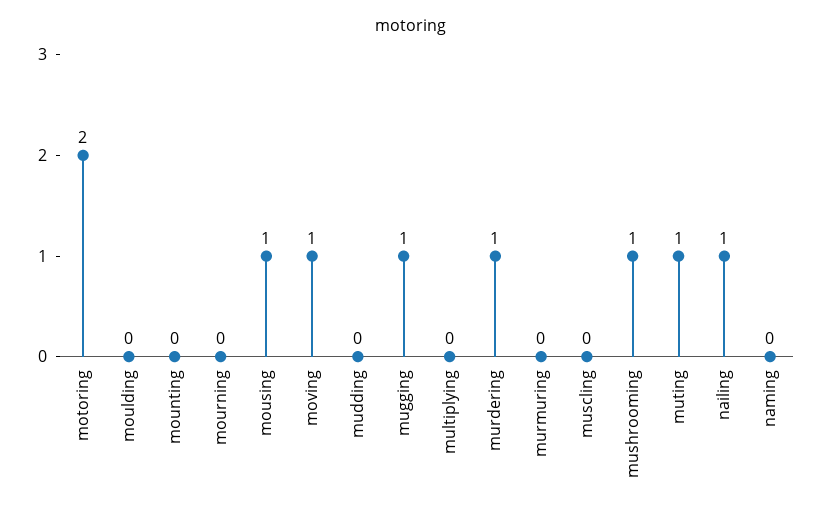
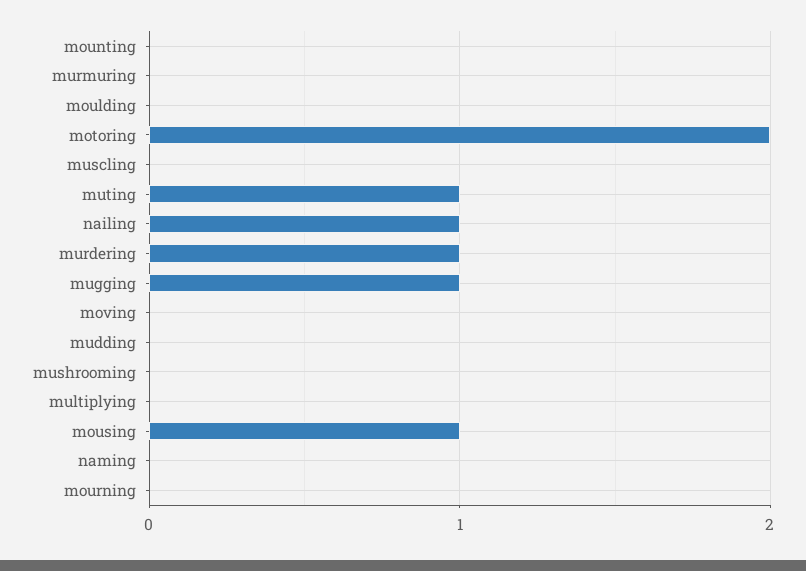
  {
    "motoring": 2,
    "moulding": 0,
    "mounting": 0,
    "mourning": 0,
    "mousing": 1,
-   "moving": 1,
+   "moving": 0,
    "mudding": 0,
    "mugging": 1,
    "multiplying": 0,
    "murdering": 1,
    "murmuring": 0,
    "muscling": 0,
-   "mushrooming": 1,
+   "mushrooming": 0,
    "muting": 1,
    "nailing": 1,
    "naming": 0
  }

